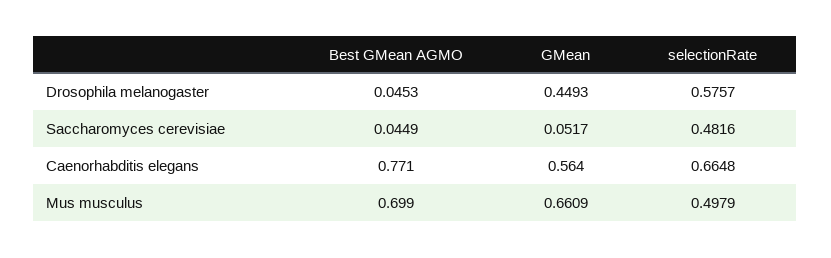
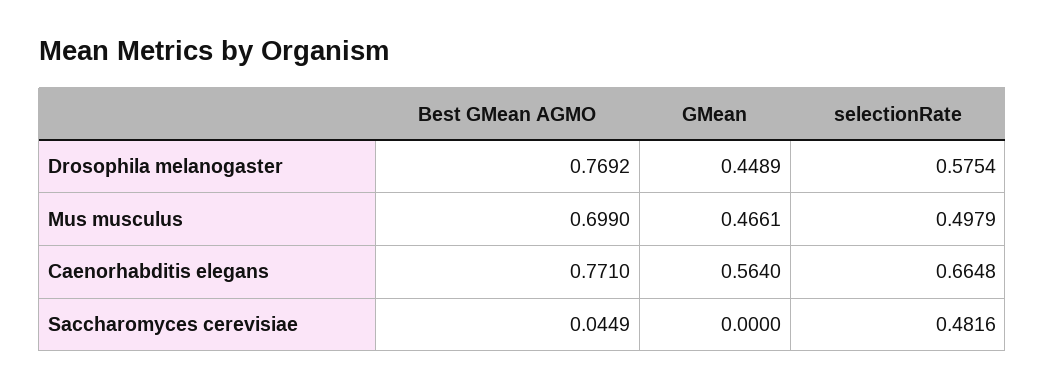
  {
    "Best GMean AGMO": {
-     "Drosophila melanogaster": 0.0453,
+     "Drosophila melanogaster": 0.7692,
      "Saccharomyces cerevisiae": 0.0449,
      "Caenorhabditis elegans": 0.771,
      "Mus musculus": 0.699
    },
    "GMean": {
-     "Drosophila melanogaster": 0.4493,
+     "Drosophila melanogaster": 0.4489,
-     "Saccharomyces cerevisiae": 0.0517,
+     "Saccharomyces cerevisiae": 0,
      "Caenorhabditis elegans": 0.564,
-     "Mus musculus": 0.6609
+     "Mus musculus": 0.4661
    },
    "selectionRate": {
-     "Drosophila melanogaster": 0.5757,
+     "Drosophila melanogaster": 0.5754,
      "Saccharomyces cerevisiae": 0.4816,
      "Caenorhabditis elegans": 0.6648,
      "Mus musculus": 0.4979
    }
  }

